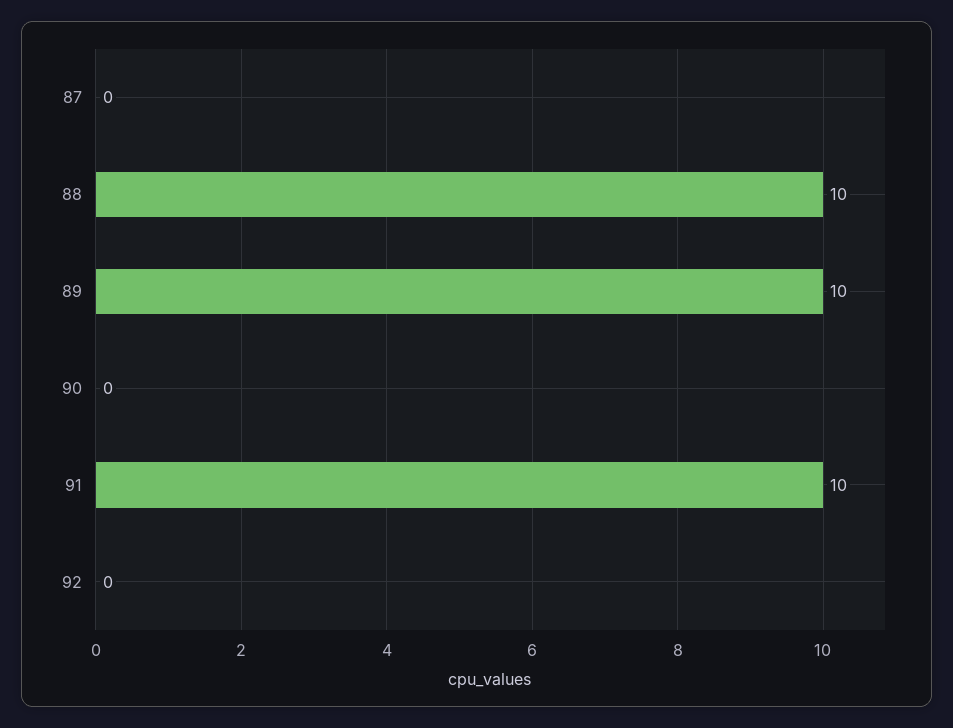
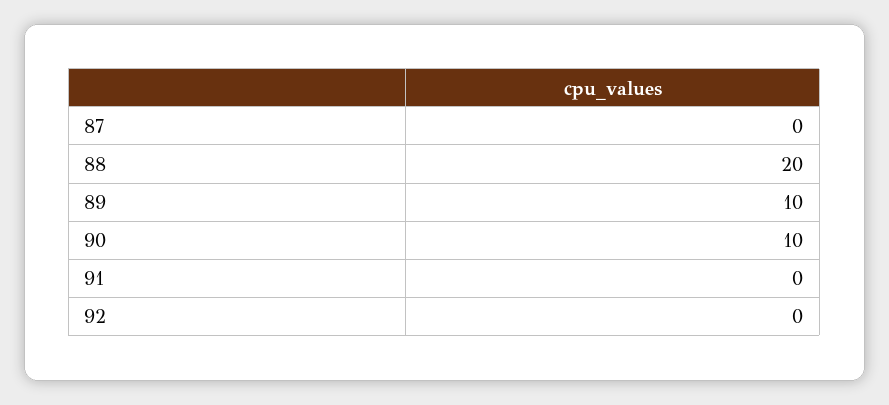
  {
    "87": 0,
-   "88": 10,
+   "88": 20,
    "89": 10,
-   "90": 0,
+   "90": 10,
-   "91": 10,
+   "91": 0,
    "92": 0
  }

